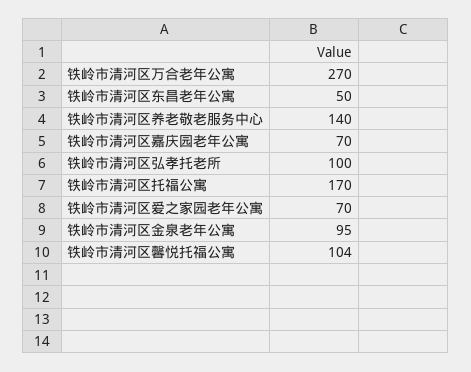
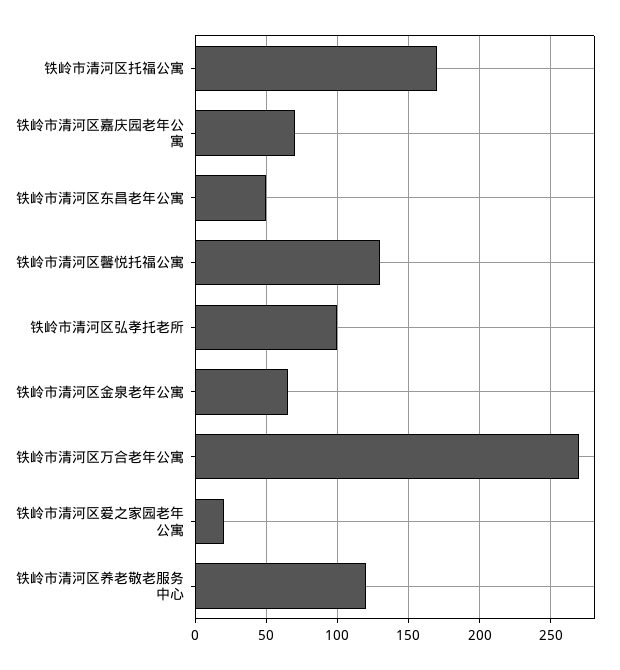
  {
    "铁岭市清河区万合老年公寓": 270,
    "铁岭市清河区东昌老年公寓": 50,
-   "铁岭市清河区养老敬老服务中心": 140,
+   "铁岭市清河区养老敬老服务中心": 120,
    "铁岭市清河区嘉庆园老年公寓": 70,
    "铁岭市清河区弘孝托老所": 100,
    "铁岭市清河区托福公寓": 170,
-   "铁岭市清河区爱之家园老年公寓": 70,
+   "铁岭市清河区爱之家园老年公寓": 20,
-   "铁岭市清河区金泉老年公寓": 95,
+   "铁岭市清河区金泉老年公寓": 65,
-   "铁岭市清河区馨悦托福公寓": 104
+   "铁岭市清河区馨悦托福公寓": 130
  }

